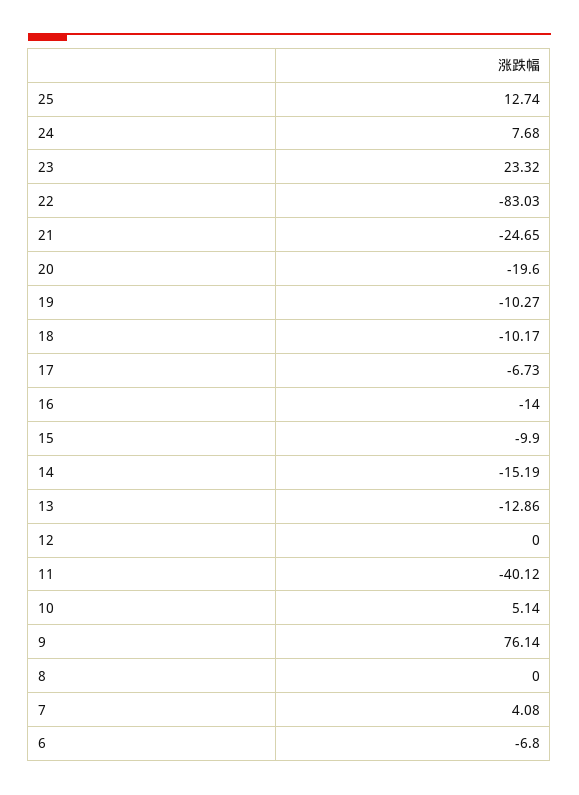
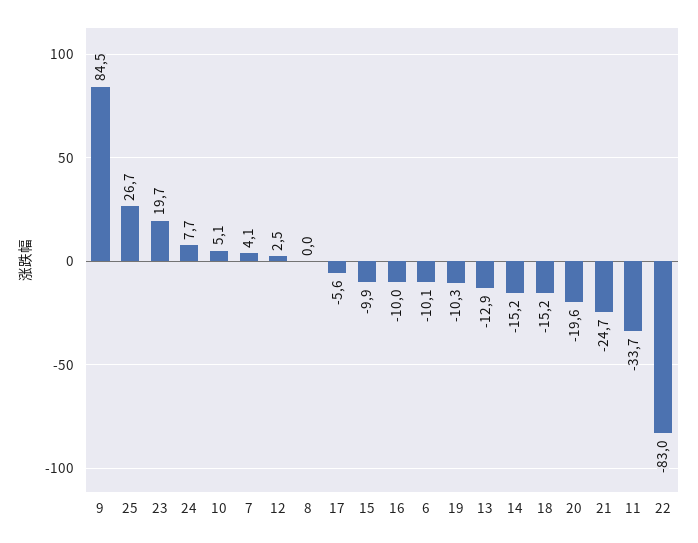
  {
-   "25": 12.74,
+   "25": 26.7,
    "24": 7.68,
-   "23": 23.32,
+   "23": 19.7,
    "22": -83.03,
    "21": -24.65,
    "20": -19.6,
    "19": -10.27,
-   "18": -10.17,
+   "18": -15.2,
-   "17": -6.73,
+   "17": -5.6,
-   "16": -14,
+   "16": -10,
    "15": -9.9,
    "14": -15.19,
    "13": -12.86,
-   "12": 0,
+   "12": 2.5,
-   "11": -40.12,
+   "11": -33.7,
    "10": 5.14,
-   "9": 76.14,
+   "9": 84.5,
    "8": 0,
    "7": 4.08,
-   "6": -6.8
+   "6": -10.1
  }

